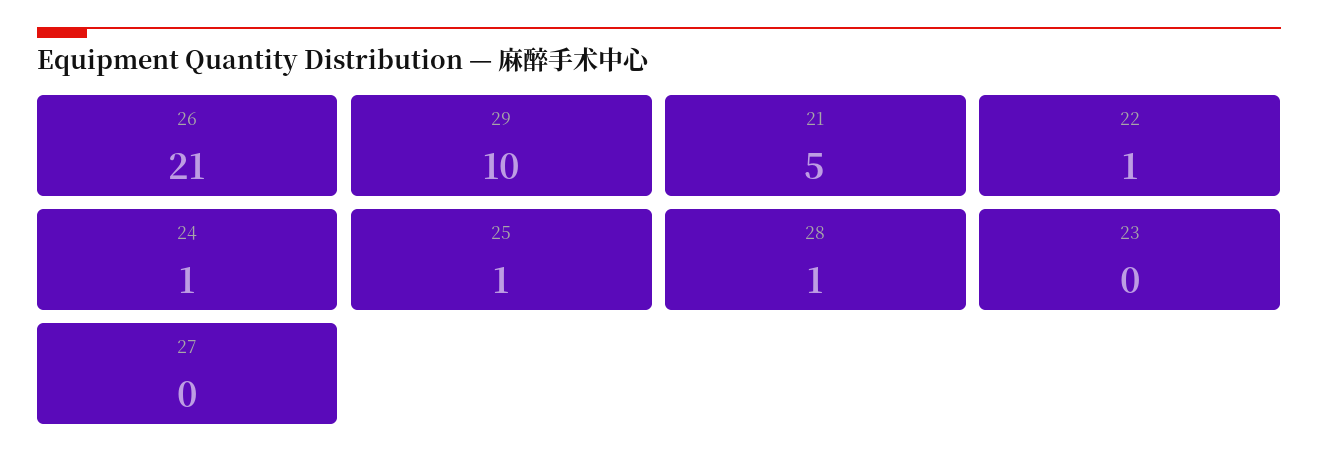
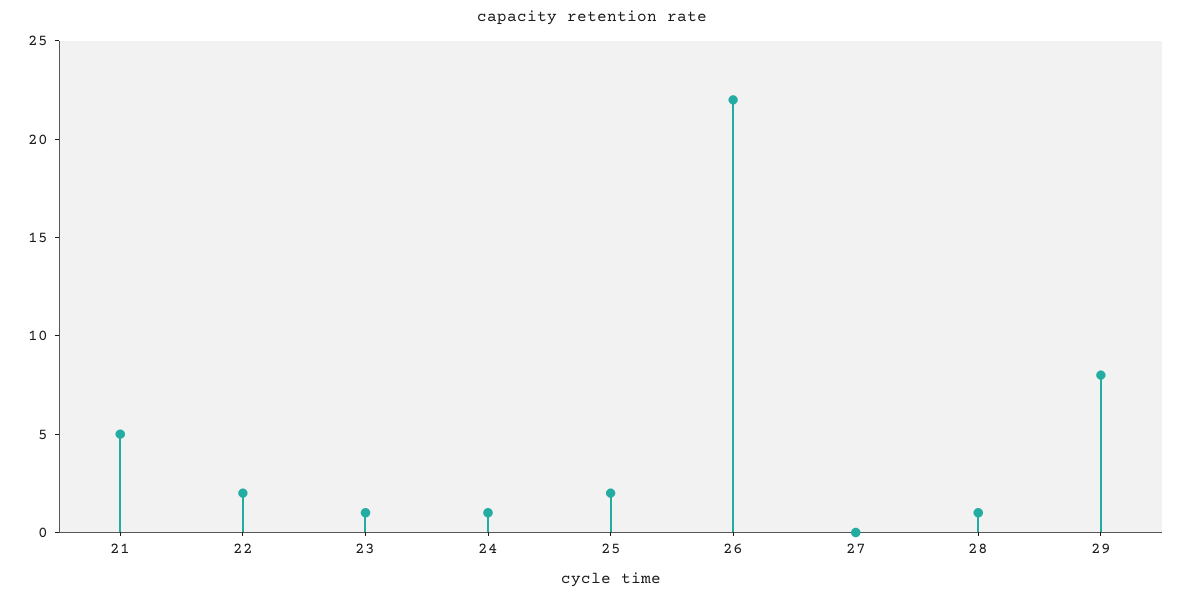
  {
-   "26": 21,
+   "26": 22,
-   "29": 10,
+   "29": 8,
    "21": 5,
-   "22": 1,
+   "22": 2,
    "24": 1,
-   "25": 1,
+   "25": 2,
    "28": 1,
-   "23": 0,
+   "23": 1,
    "27": 0
  }

